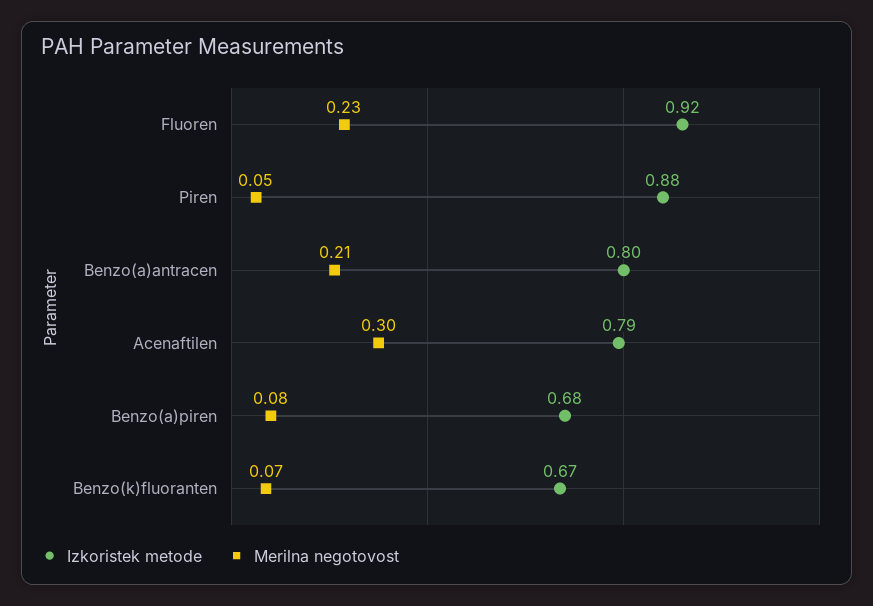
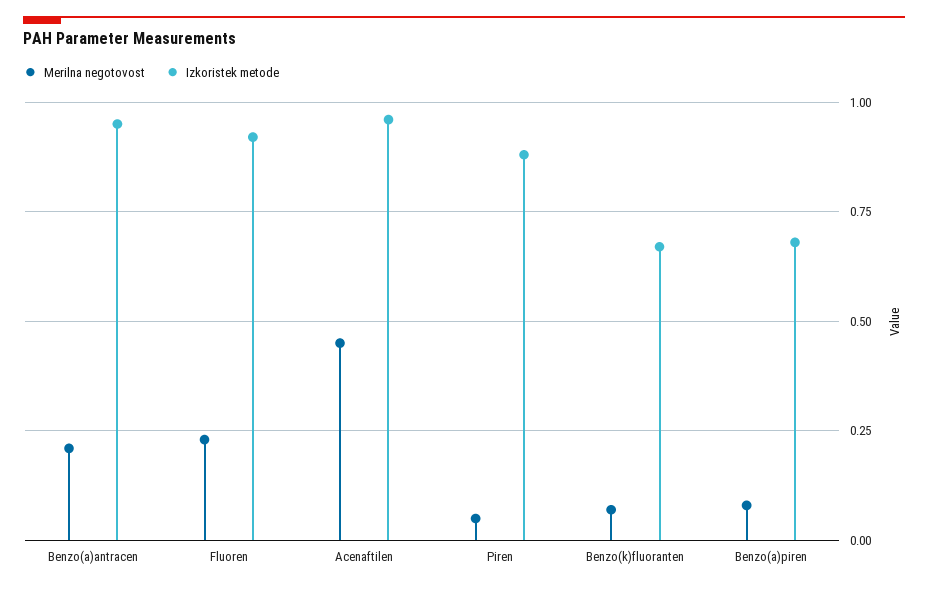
  {
    "Izkoristek metode": {
      "Fluoren": 0.92,
      "Piren": 0.88,
-     "Benzo(a)antracen": 0.8,
+     "Benzo(a)antracen": 0.95,
-     "Acenaftilen": 0.79,
+     "Acenaftilen": 0.95,
      "Benzo(a)piren": 0.68,
      "Benzo(k)fluoranten": 0.67
    },
    "Merilna negotovost": {
      "Fluoren": 0.23,
      "Piren": 0.05,
      "Benzo(a)antracen": 0.21,
-     "Acenaftilen": 0.3,
+     "Acenaftilen": 0.45,
      "Benzo(a)piren": 0.08,
      "Benzo(k)fluoranten": 0.07
    }
  }

